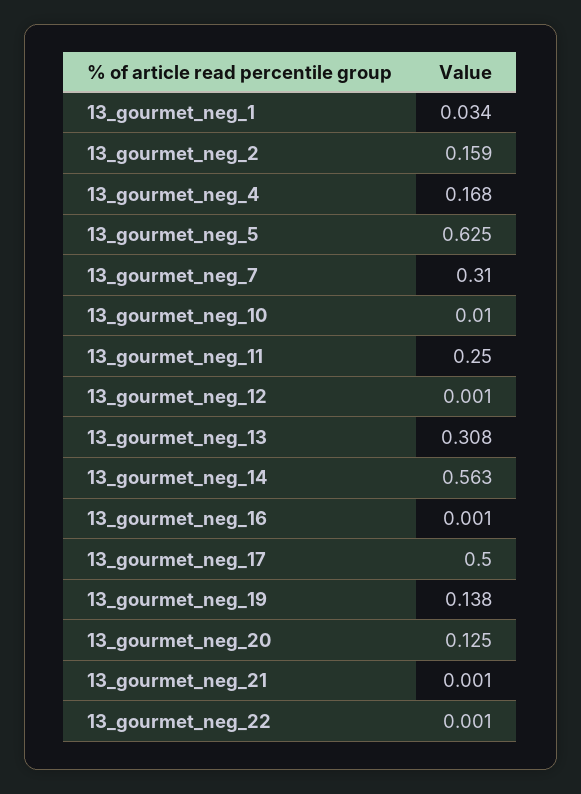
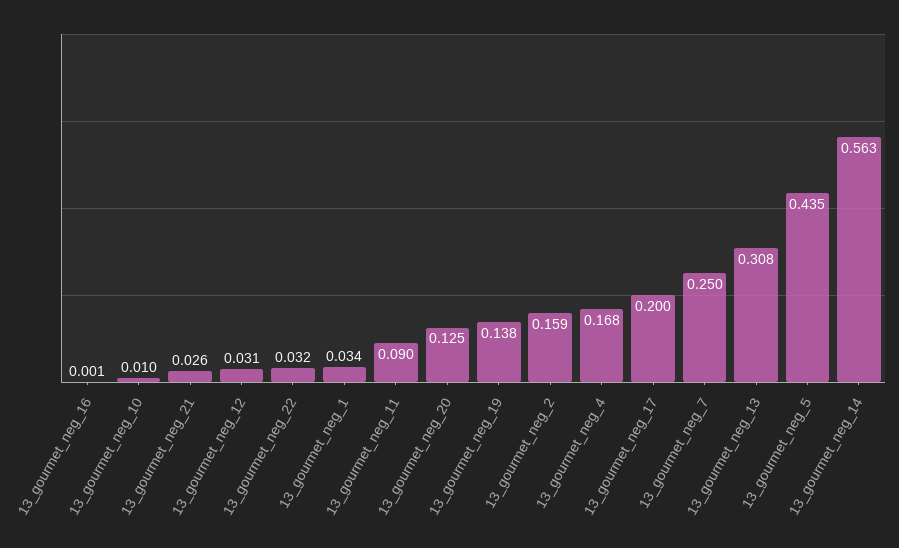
  {
    "13_gourmet_neg_1": 0.034,
    "13_gourmet_neg_2": 0.159,
    "13_gourmet_neg_4": 0.168,
-   "13_gourmet_neg_5": 0.625,
+   "13_gourmet_neg_5": 0.435,
-   "13_gourmet_neg_7": 0.31,
+   "13_gourmet_neg_7": 0.25,
    "13_gourmet_neg_10": 0.01,
-   "13_gourmet_neg_11": 0.25,
+   "13_gourmet_neg_11": 0.09,
-   "13_gourmet_neg_12": 0.001,
+   "13_gourmet_neg_12": 0.031,
    "13_gourmet_neg_13": 0.308,
    "13_gourmet_neg_14": 0.563,
    "13_gourmet_neg_16": 0.001,
-   "13_gourmet_neg_17": 0.5,
+   "13_gourmet_neg_17": 0.2,
    "13_gourmet_neg_19": 0.138,
    "13_gourmet_neg_20": 0.125,
-   "13_gourmet_neg_21": 0.001,
+   "13_gourmet_neg_21": 0.026,
-   "13_gourmet_neg_22": 0.001
+   "13_gourmet_neg_22": 0.032
  }

